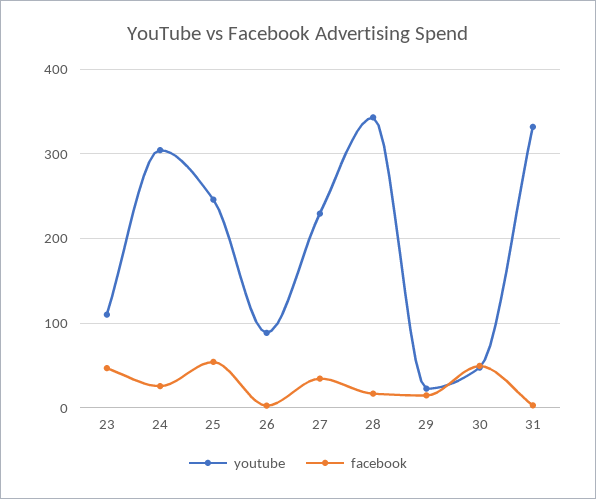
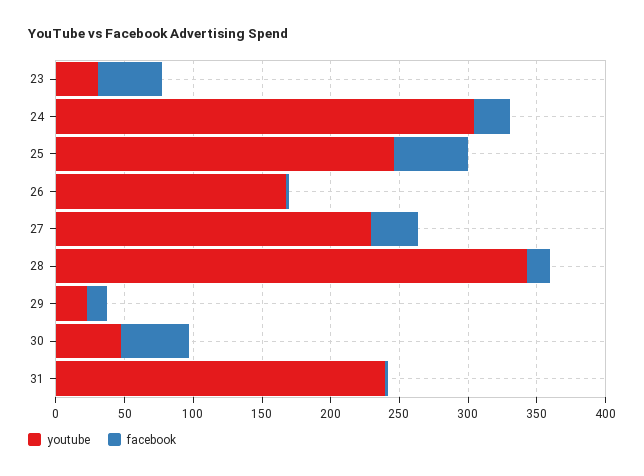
  {
    "youtube": {
-     "23": 110,
+     "23": 30,
      "24": 300,
      "25": 250,
-     "26": 90,
+     "26": 170,
      "27": 230,
      "28": 340,
      "29": 20,
      "30": 50,
-     "31": 330
+     "31": 240
    },
    "facebook": {
      "23": 50,
      "24": 30,
      "25": 50,
      "26": 0,
      "27": 30,
      "28": 20,
      "29": 10,
      "30": 50,
      "31": 0
    }
  }

